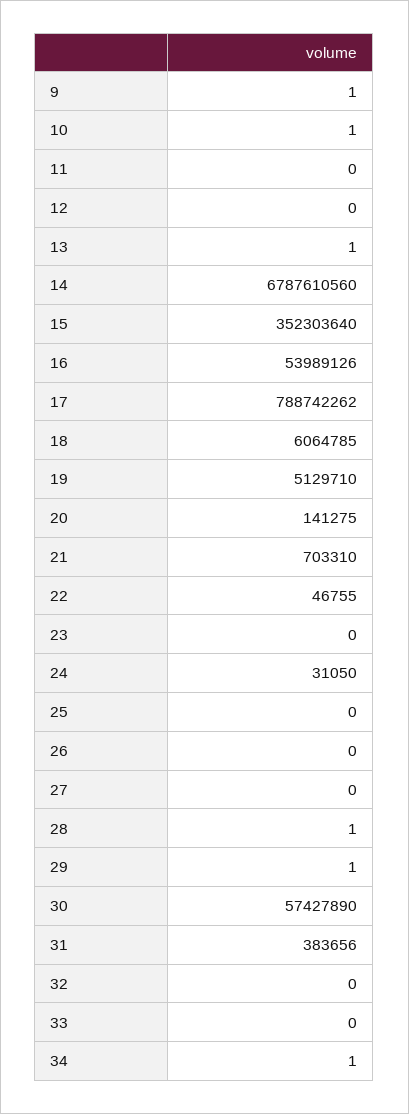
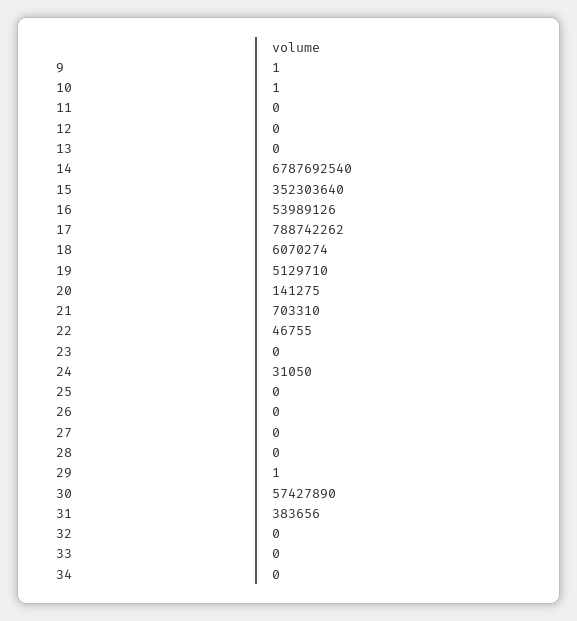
  {
    "9": 1,
    "10": 1,
    "11": 0,
    "12": 0,
-   "13": 1,
+   "13": 0,
-   "14": 6787610560,
+   "14": 6787692540,
    "15": 352303640,
    "16": 53989126,
    "17": 788742262,
-   "18": 6064785,
+   "18": 6070274,
    "19": 5129710,
    "20": 141275,
    "21": 703310,
    "22": 46755,
    "23": 0,
    "24": 31050,
    "25": 0,
    "26": 0,
    "27": 0,
-   "28": 1,
+   "28": 0,
    "29": 1,
    "30": 57427890,
    "31": 383656,
    "32": 0,
    "33": 0,
-   "34": 1
+   "34": 0
  }

